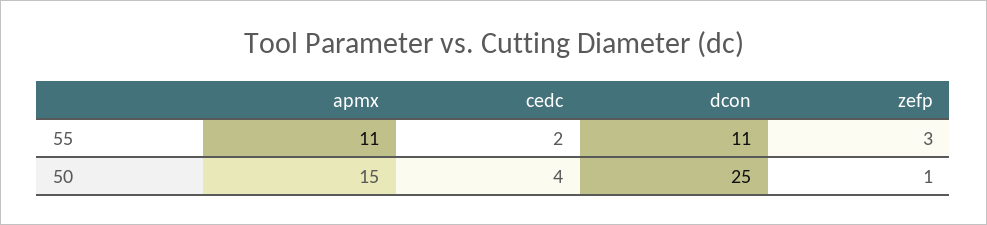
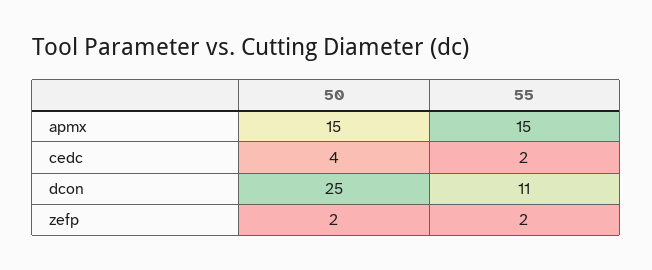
  {
    "apmx": {
-     "55": 11,
+     "55": 15,
      "50": 15
    },
    "cedc": {
      "55": 2,
      "50": 4
    },
    "dcon": {
      "55": 11,
      "50": 25
    },
    "zefp": {
-     "55": 3,
+     "55": 2,
-     "50": 1
+     "50": 2
    }
  }

